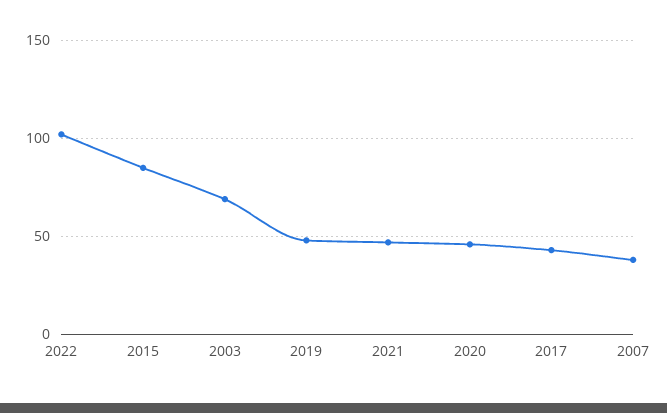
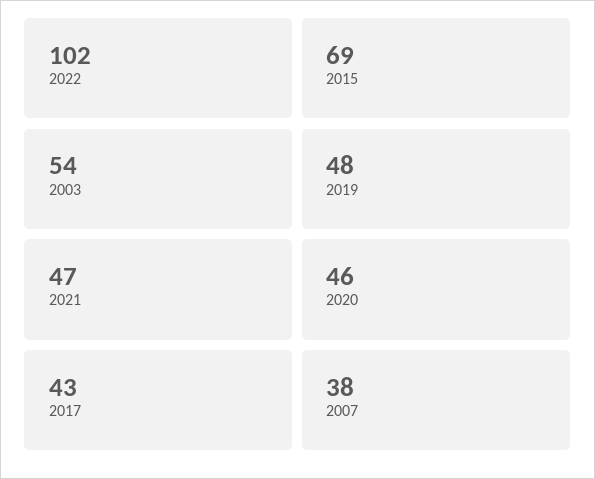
  {
    "2022": 102,
-   "2015": 85,
+   "2015": 69,
-   "2003": 70,
+   "2003": 54,
    "2019": 48,
    "2021": 47,
    "2020": 46,
    "2017": 43,
    "2007": 38
  }

